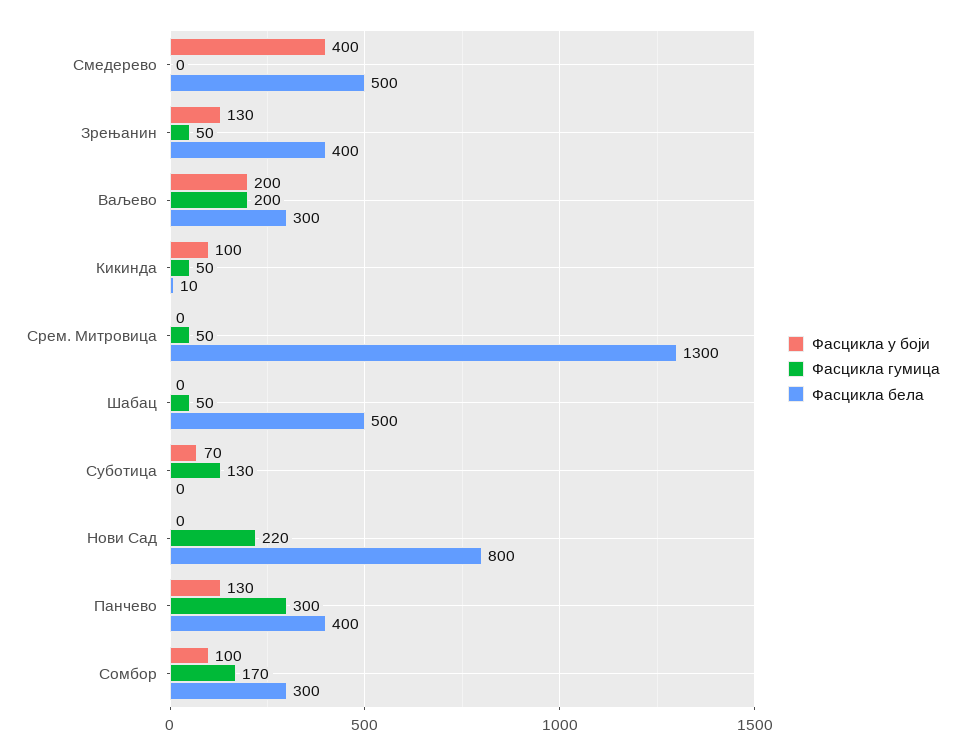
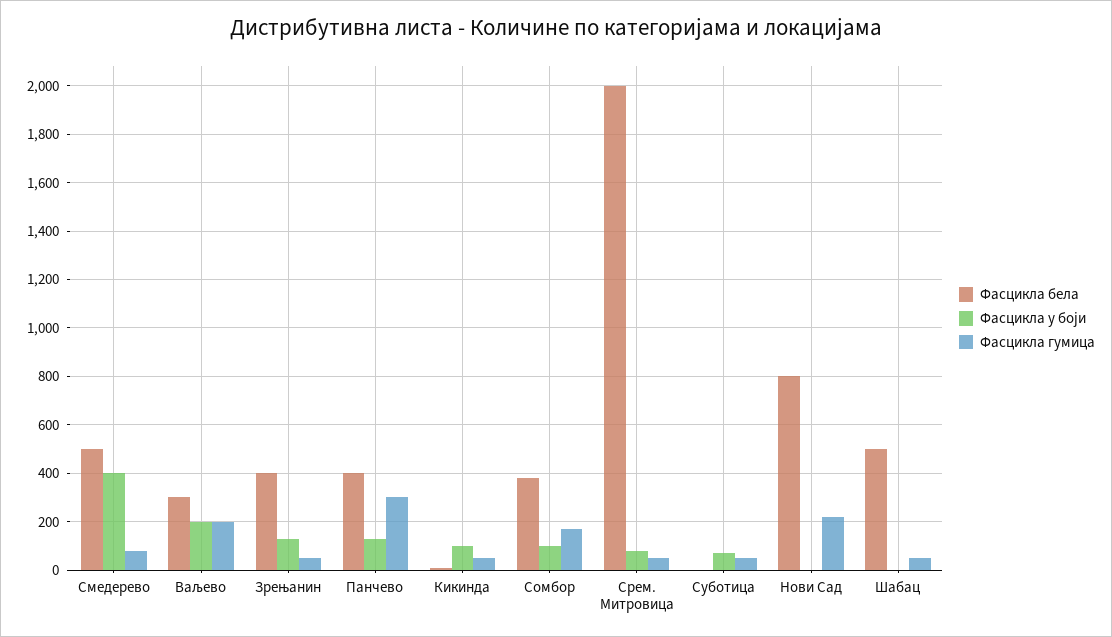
  {
    "Фасцикла у боји": {
      "Смедерево": 400,
      "Зрењанин": 130,
      "Ваљево": 200,
      "Кикинда": 100,
-     "Срем. Митровица": 0,
+     "Срем. Митровица": 75,
      "Шабац": 0,
      "Суботица": 70,
      "Нови Сад": 0,
      "Панчево": 130,
      "Сомбор": 100
    },
    "Фасцикла гумица": {
-     "Смедерево": 0,
+     "Смедерево": 75,
      "Зрењанин": 50,
      "Ваљево": 200,
      "Кикинда": 50,
      "Срем. Митровица": 50,
      "Шабац": 50,
-     "Суботица": 130,
+     "Суботица": 50,
      "Нови Сад": 220,
      "Панчево": 300,
      "Сомбор": 170
    },
    "Фасцикла бела": {
      "Смедерево": 500,
      "Зрењанин": 400,
      "Ваљево": 300,
      "Кикинда": 10,
-     "Срем. Митровица": 1300,
+     "Срем. Митровица": 2000,
      "Шабац": 500,
      "Суботица": 0,
      "Нови Сад": 800,
      "Панчево": 400,
-     "Сомбор": 300
+     "Сомбор": 375
    }
  }

